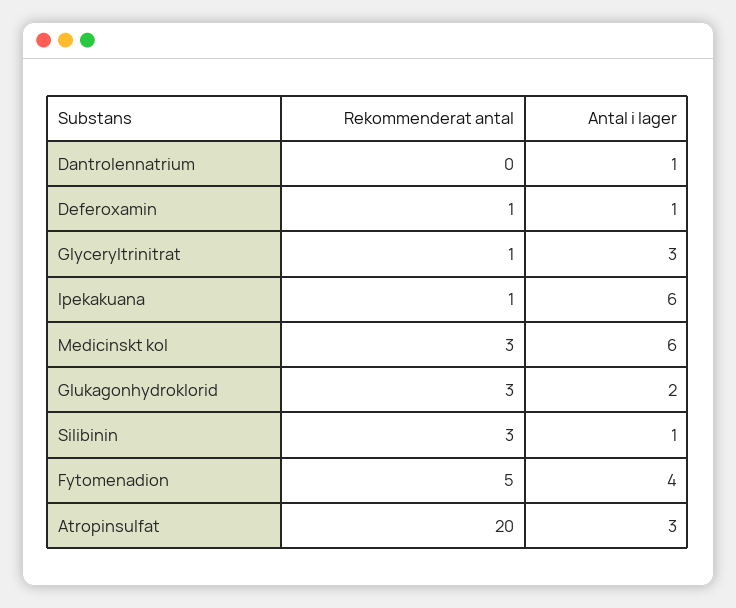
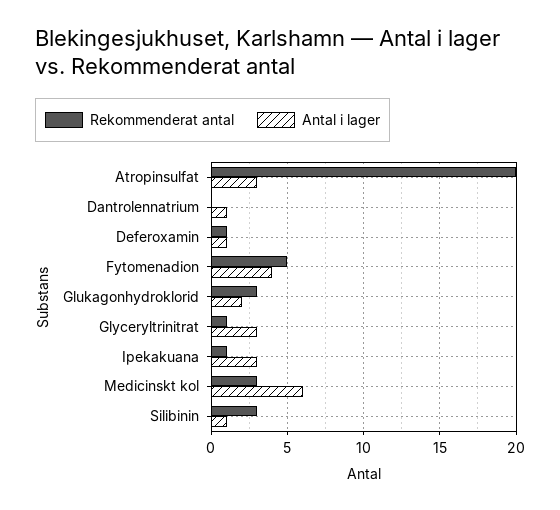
  {
    "Rekommenderat antal": {
      "Dantrolennatrium": 0,
      "Deferoxamin": 1,
      "Glyceryltrinitrat": 1,
      "Ipekakuana": 1,
      "Medicinskt kol": 3,
      "Glukagonhydroklorid": 3,
      "Silibinin": 3,
      "Fytomenadion": 5,
      "Atropinsulfat": 20
    },
    "Antal i lager": {
      "Dantrolennatrium": 1,
      "Deferoxamin": 1,
      "Glyceryltrinitrat": 3,
-     "Ipekakuana": 6,
+     "Ipekakuana": 3,
      "Medicinskt kol": 6,
      "Glukagonhydroklorid": 2,
      "Silibinin": 1,
      "Fytomenadion": 4,
      "Atropinsulfat": 3
    }
  }

